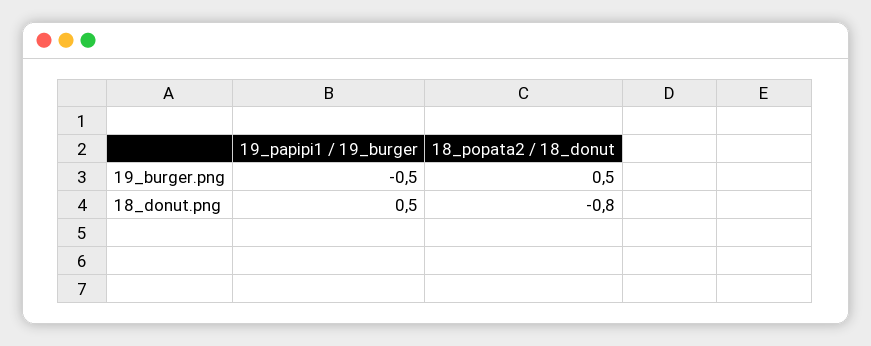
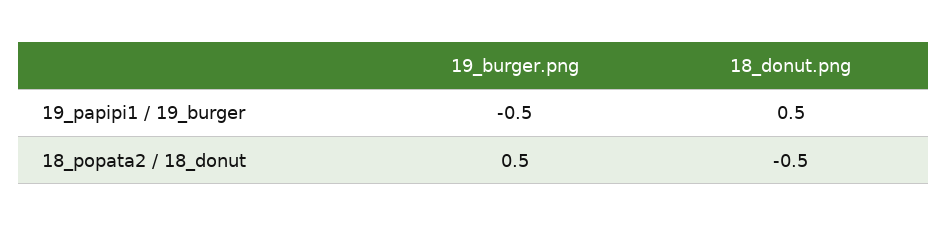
  {
    "19_papipi1 / 19_burger": {
      "19_burger.png": -0.5,
      "18_donut.png": 0.5
    },
    "18_popata2 / 18_donut": {
      "19_burger.png": 0.5,
-     "18_donut.png": -0.8
+     "18_donut.png": -0.5
    }
  }

